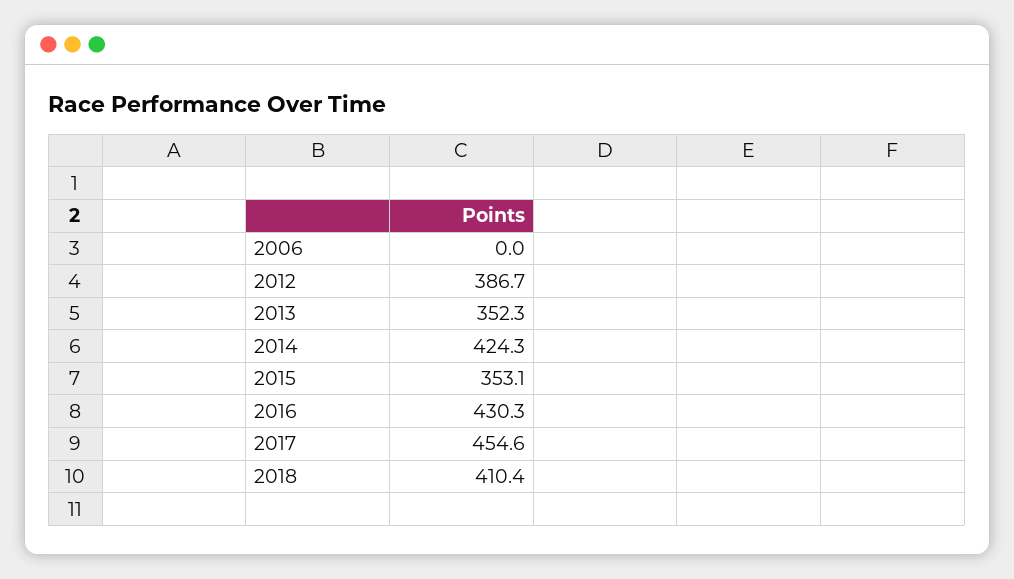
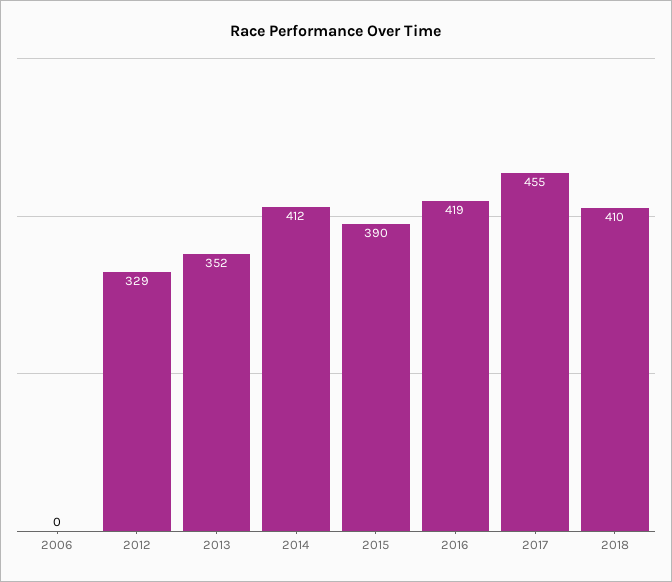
  {
    "2006": 0,
-   "2012": 386.7,
+   "2012": 329,
    "2013": 352.3,
-   "2014": 424.3,
+   "2014": 412,
-   "2015": 353.1,
+   "2015": 390,
-   "2016": 430.3,
+   "2016": 419,
    "2017": 454.6,
    "2018": 410.4
  }

